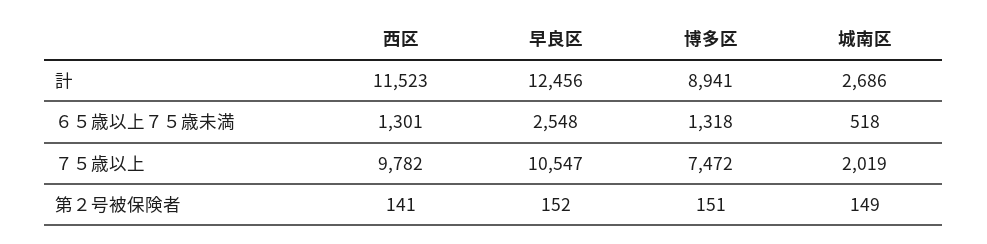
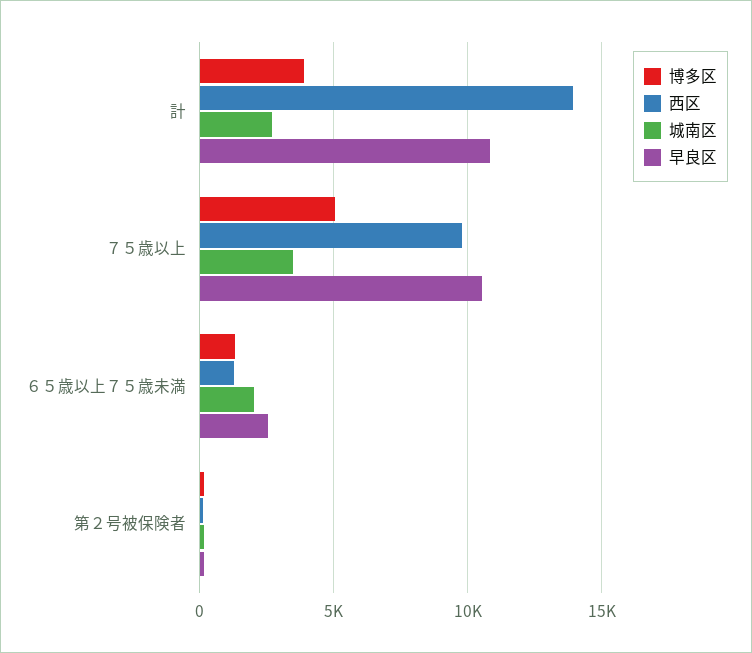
  {
    "西区": {
-     "計": 11523,
+     "計": 14000,
      "６５歳以上７５歳未満": 1301,
      "７５歳以上": 9782,
      "第２号被保険者": 141
    },
    "早良区": {
-     "計": 12456,
+     "計": 11000,
      "６５歳以上７５歳未満": 2548,
      "７５歳以上": 10547,
      "第２号被保険者": 152
    },
    "博多区": {
-     "計": 8941,
+     "計": 4000,
      "６５歳以上７５歳未満": 1318,
-     "７５歳以上": 7472,
+     "７５歳以上": 5000,
      "第２号被保険者": 151
    },
    "城南区": {
      "計": 2686,
-     "６５歳以上７５歳未満": 518,
+     "６５歳以上７５歳未満": 2000,
-     "７５歳以上": 2019,
+     "７５歳以上": 3500,
      "第２号被保険者": 149
    }
  }

